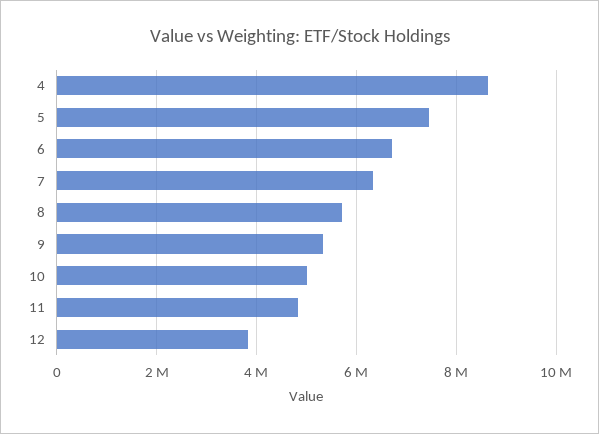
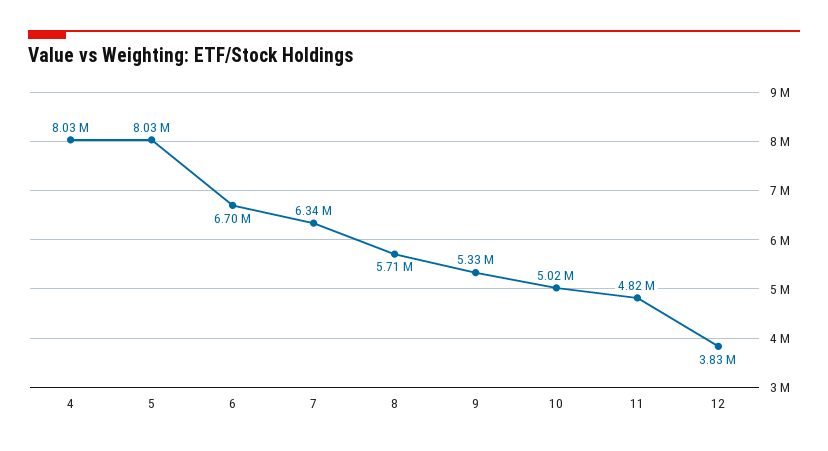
  {
-   "4": 8600000,
+   "4": 8030000,
-   "5": 7400000,
+   "5": 8030000,
    "6": 6700000,
    "7": 6340000,
    "8": 5710000,
    "9": 5330000,
    "10": 5020000,
    "11": 4820000,
    "12": 3830000
  }

